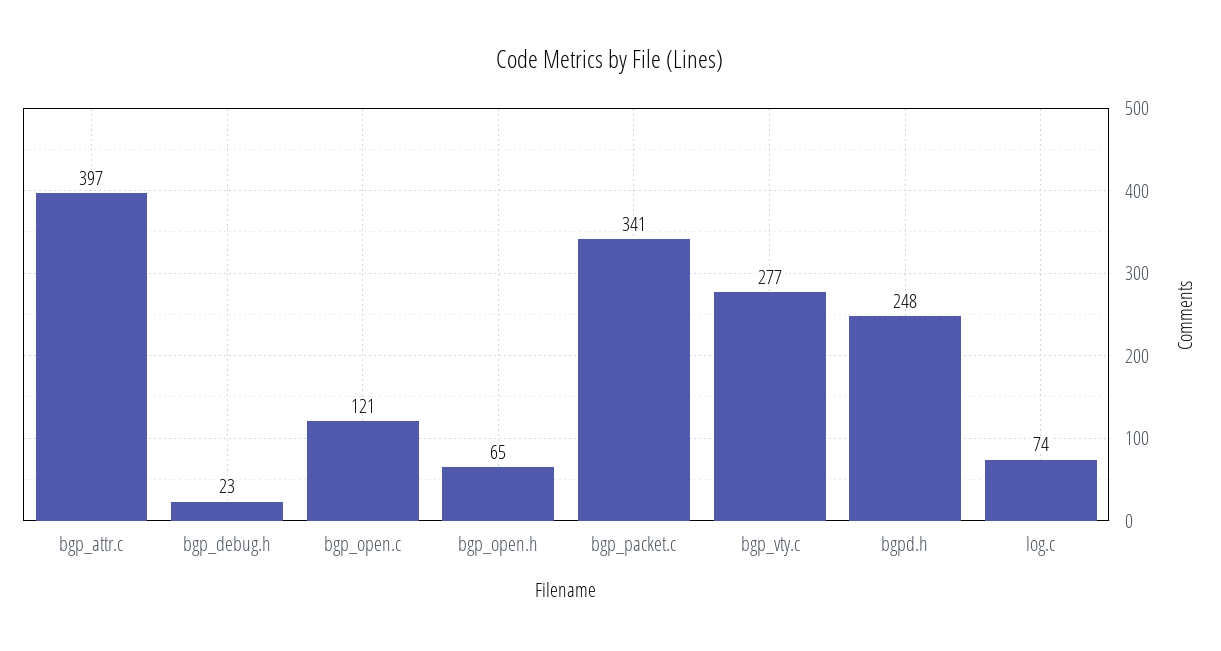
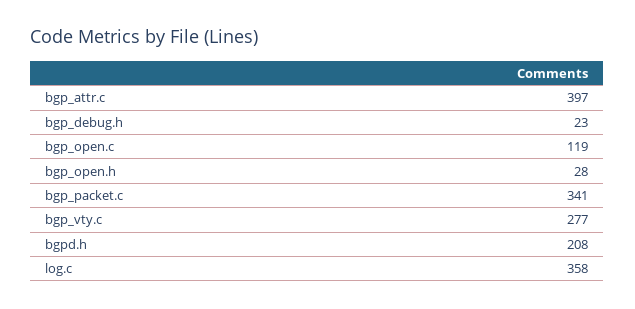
  {
    "bgp_attr.c": 397,
    "bgp_debug.h": 23,
-   "bgp_open.c": 121,
+   "bgp_open.c": 119,
-   "bgp_open.h": 65,
+   "bgp_open.h": 28,
    "bgp_packet.c": 341,
    "bgp_vty.c": 277,
-   "bgpd.h": 248,
+   "bgpd.h": 208,
-   "log.c": 74
+   "log.c": 358
  }

